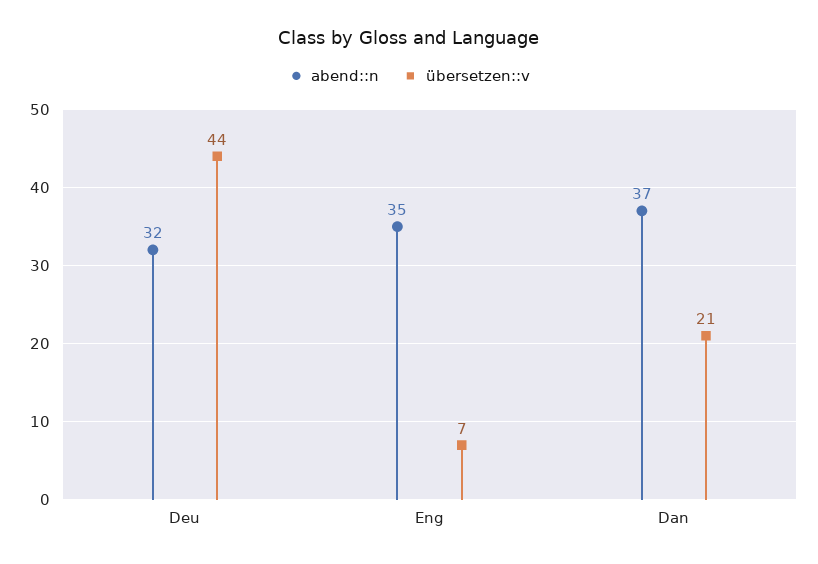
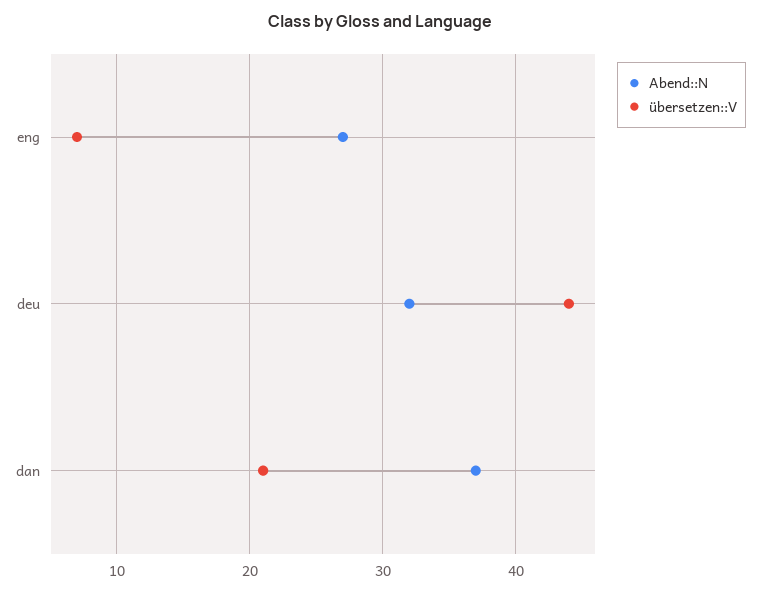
  {
    "abend::n": {
      "Deu": 32,
-     "Eng": 35,
+     "Eng": 27,
      "Dan": 37
    },
    "übersetzen::v": {
      "Deu": 44,
      "Eng": 7,
      "Dan": 21
    }
  }

